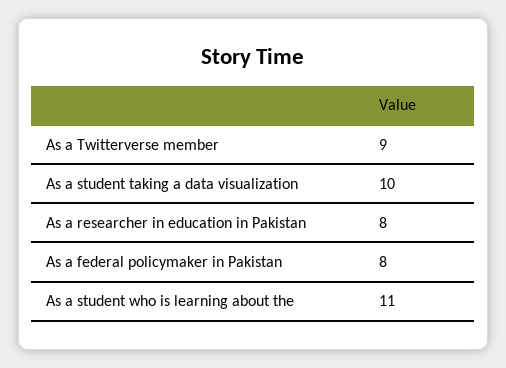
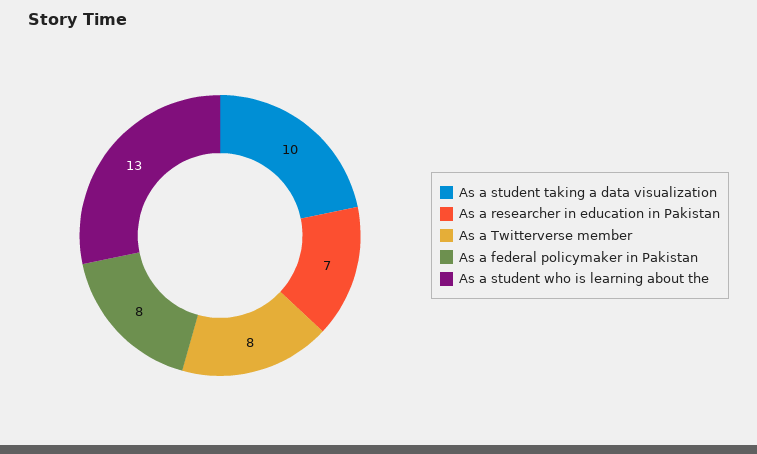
  {
-   "As a Twitterverse member": 9,
+   "As a Twitterverse member": 8,
    "As a student taking a data visualization": 10,
-   "As a researcher in education in Pakistan": 8,
+   "As a researcher in education in Pakistan": 7,
    "As a federal policymaker in Pakistan": 8,
-   "As a student who is learning about the": 11
+   "As a student who is learning about the": 13
  }

